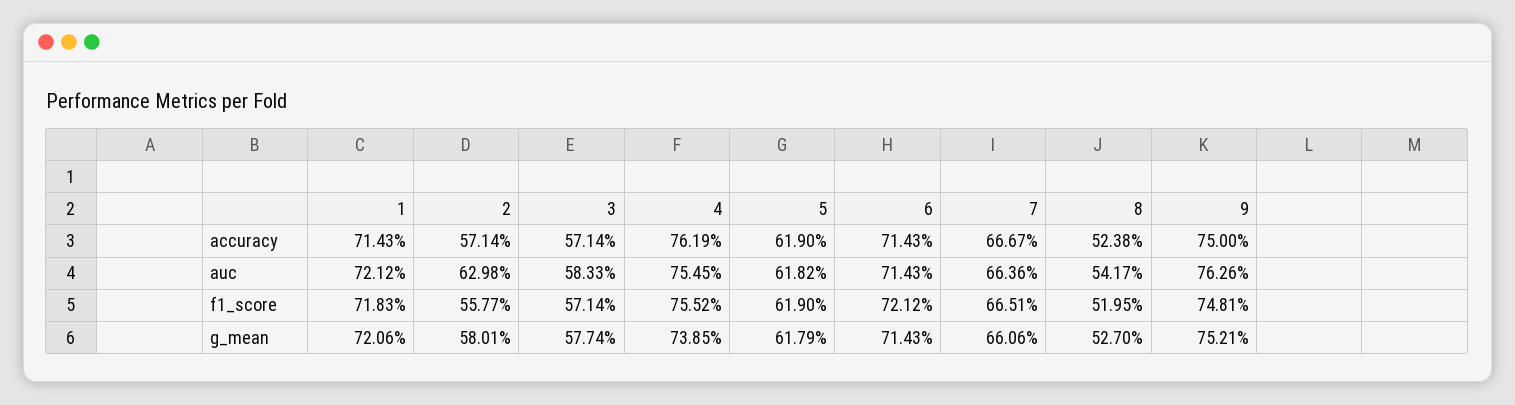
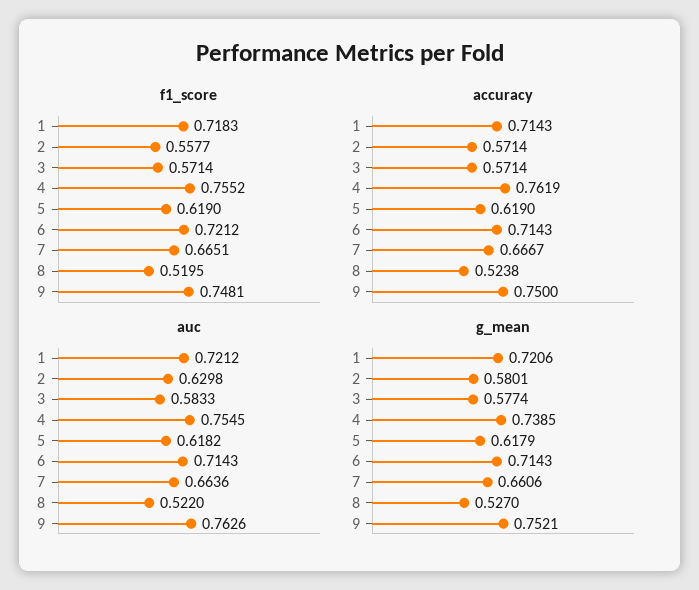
  {
    "accuracy": {
      "1": 0.7143,
      "2": 0.5714,
      "3": 0.5714,
      "4": 0.7619,
      "5": 0.619,
      "6": 0.7143,
      "7": 0.6667,
      "8": 0.5238,
      "9": 0.75
    },
    "auc": {
      "1": 0.7212,
      "2": 0.6298,
      "3": 0.5833,
      "4": 0.7545,
      "5": 0.6182,
      "6": 0.7143,
      "7": 0.6636,
-     "8": 0.5417,
+     "8": 0.522,
      "9": 0.7626
    },
    "f1_score": {
      "1": 0.7183,
      "2": 0.5577,
      "3": 0.5714,
      "4": 0.7552,
      "5": 0.619,
      "6": 0.7212,
      "7": 0.6651,
      "8": 0.5195,
      "9": 0.7481
    },
    "g_mean": {
      "1": 0.7206,
      "2": 0.5801,
      "3": 0.5774,
      "4": 0.7385,
      "5": 0.6179,
      "6": 0.7143,
      "7": 0.6606,
      "8": 0.527,
      "9": 0.7521
    }
  }

